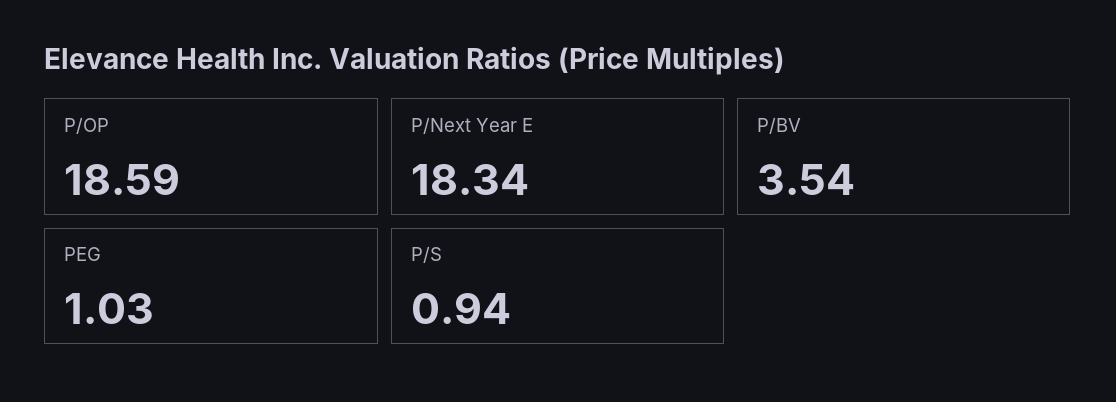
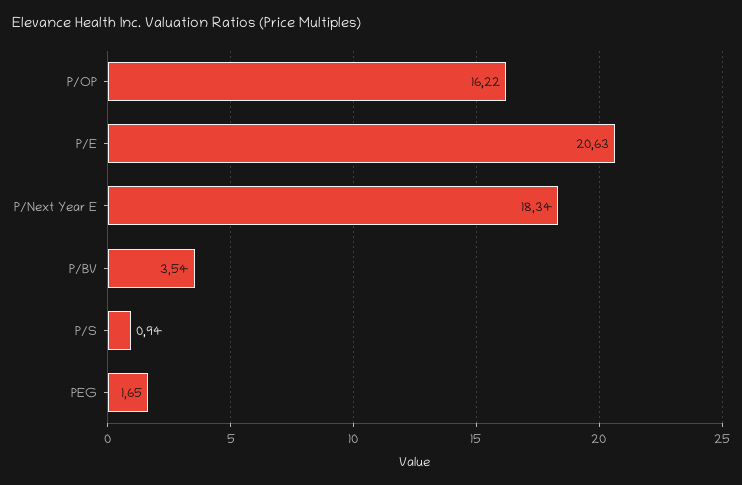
  {
-   "P/OP": 18.59,
+   "P/OP": 16.22,
    "P/Next Year E": 18.34,
    "P/BV": 3.54,
-   "PEG": 1.03,
+   "PEG": 1.65,
-   "P/S": 0.94
+   "P/S": 0.94,
+   "P/E": 20.63
  }

